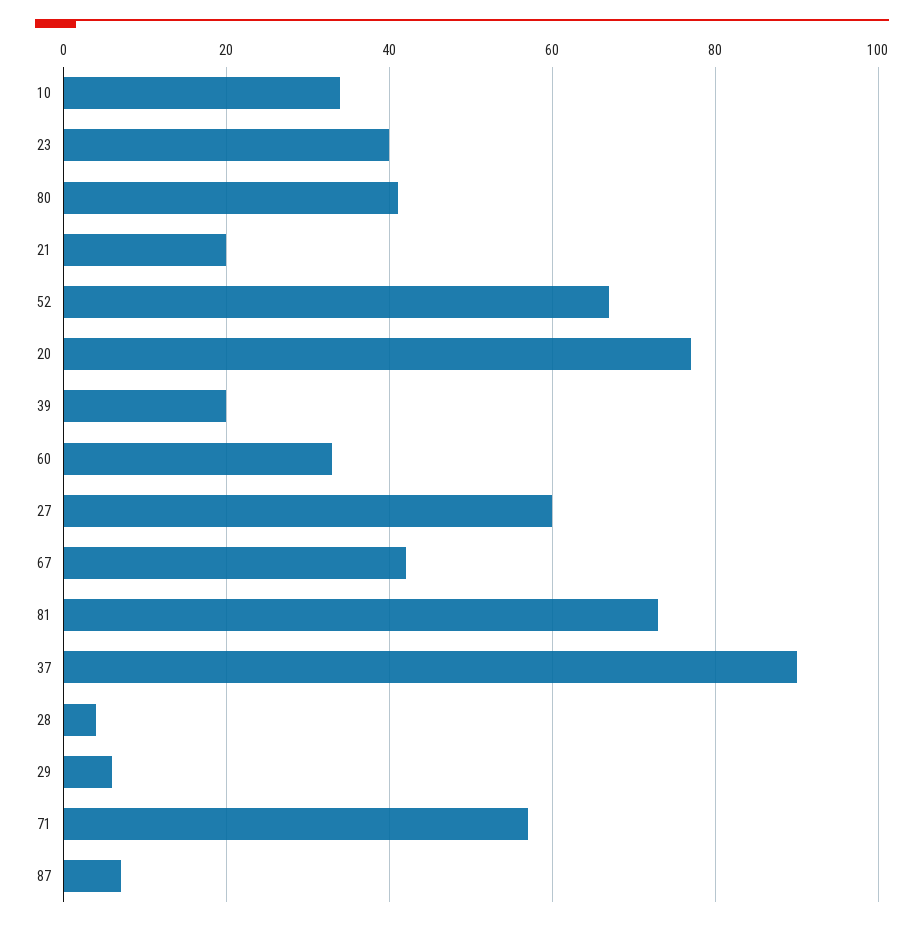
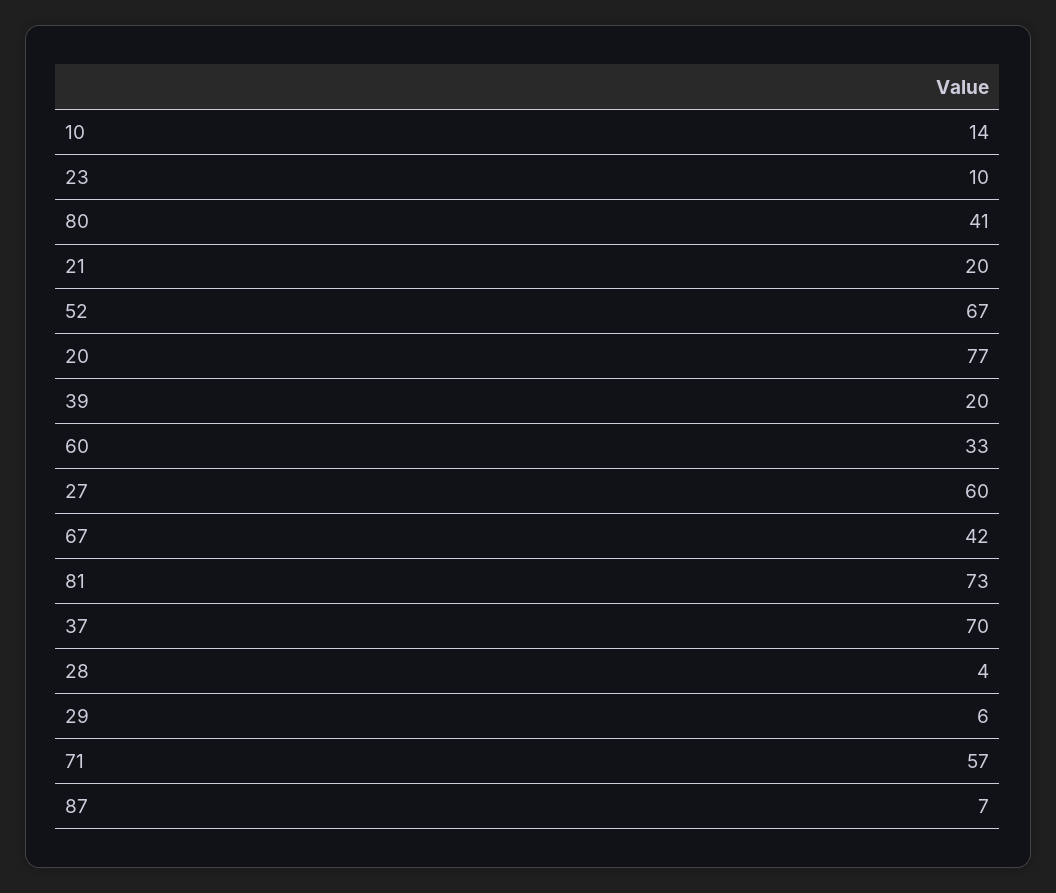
  {
-   "10": 35,
+   "10": 14,
-   "23": 40,
+   "23": 10,
    "80": 41,
    "21": 20,
    "52": 67,
    "20": 77,
    "39": 20,
    "60": 33,
    "27": 60,
    "67": 42,
    "81": 73,
-   "37": 90,
+   "37": 70,
    "28": 4,
    "29": 6,
    "71": 57,
    "87": 7
  }

